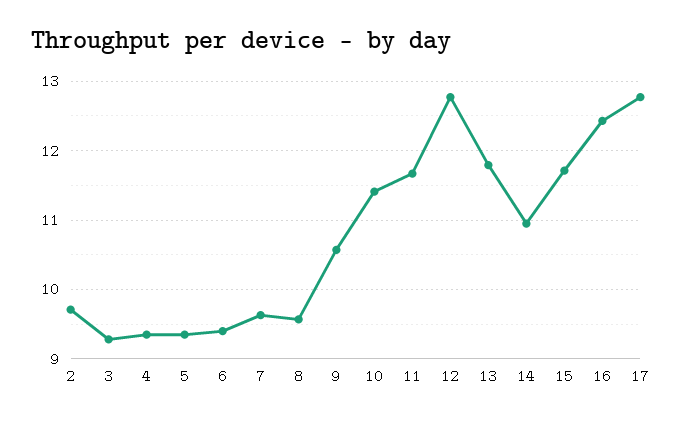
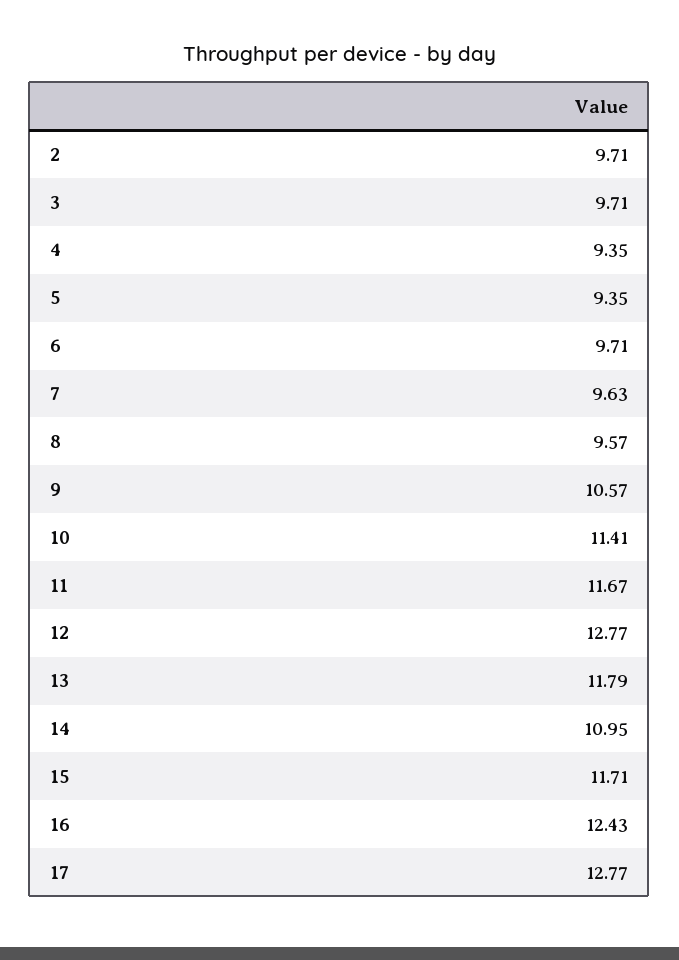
  {
    "2": 9.71,
-   "3": 9.3,
+   "3": 9.71,
    "4": 9.35,
    "5": 9.35,
-   "6": 9.4,
+   "6": 9.71,
    "7": 9.63,
    "8": 9.57,
    "9": 10.57,
    "10": 11.41,
    "11": 11.67,
    "12": 12.77,
    "13": 11.79,
    "14": 10.95,
    "15": 11.71,
    "16": 12.43,
    "17": 12.77
  }

